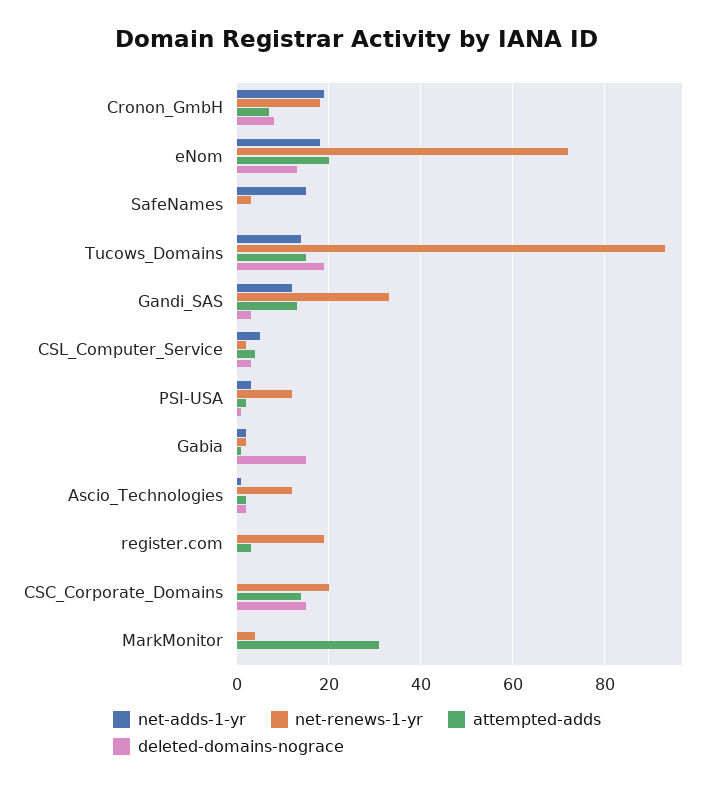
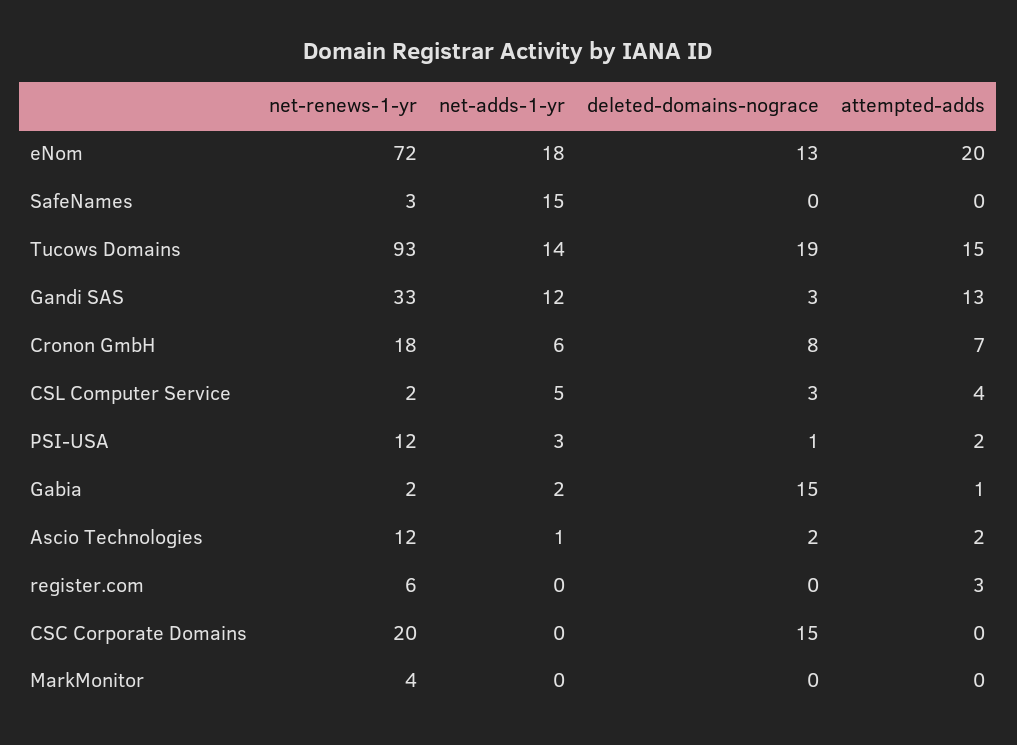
  {
    "net-adds-1-yr": {
-     "Cronon_GmbH": 20,
+     "Cronon_GmbH": 6,
      "eNom": 18,
      "SafeNames": 15,
      "Tucows_Domains": 14,
      "Gandi_SAS": 12,
      "CSL_Computer_Service": 5,
      "PSI-USA": 3,
      "Gabia": 2,
      "Ascio_Technologies": 1,
      "register.com": 0,
      "CSC_Corporate_Domains": 0,
      "MarkMonitor": 0
    },
    "net-renews-1-yr": {
      "Cronon_GmbH": 18,
      "eNom": 72,
      "SafeNames": 3,
      "Tucows_Domains": 93,
      "Gandi_SAS": 33,
      "CSL_Computer_Service": 2,
      "PSI-USA": 12,
      "Gabia": 2,
      "Ascio_Technologies": 12,
-     "register.com": 20,
+     "register.com": 6,
      "CSC_Corporate_Domains": 20,
      "MarkMonitor": 4
    },
    "attempted-adds": {
      "Cronon_GmbH": 7,
      "eNom": 20,
      "SafeNames": 0,
      "Tucows_Domains": 15,
      "Gandi_SAS": 13,
      "CSL_Computer_Service": 4,
      "PSI-USA": 2,
      "Gabia": 1,
      "Ascio_Technologies": 2,
      "register.com": 3,
-     "CSC_Corporate_Domains": 15,
+     "CSC_Corporate_Domains": 0,
-     "MarkMonitor": 30
+     "MarkMonitor": 0
    },
    "deleted-domains-nograce": {
      "Cronon_GmbH": 8,
      "eNom": 13,
      "SafeNames": 0,
      "Tucows_Domains": 19,
      "Gandi_SAS": 3,
      "CSL_Computer_Service": 3,
      "PSI-USA": 1,
      "Gabia": 15,
      "Ascio_Technologies": 2,
      "register.com": 0,
      "CSC_Corporate_Domains": 15,
      "MarkMonitor": 0
    }
  }

